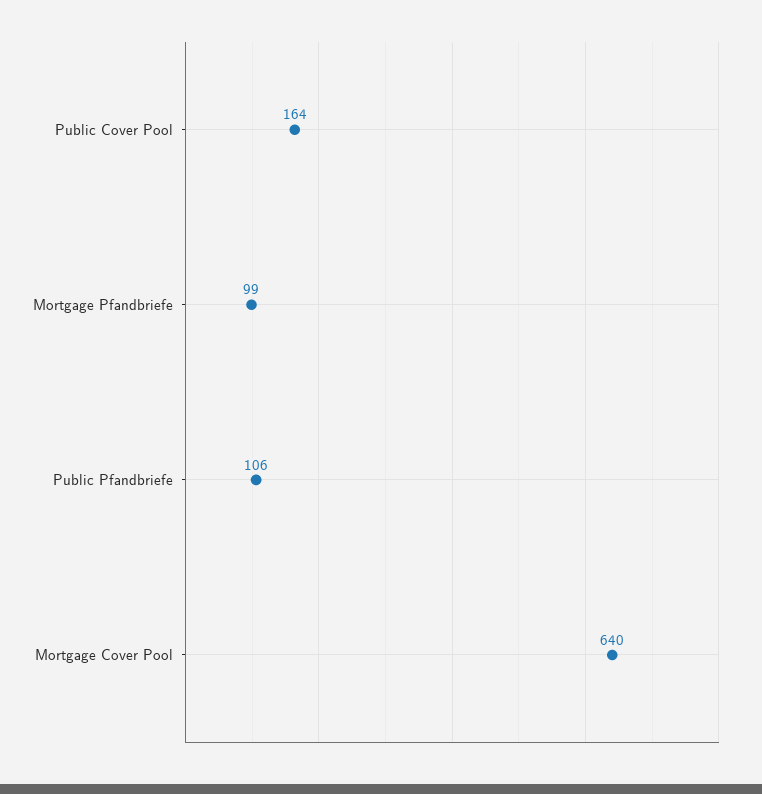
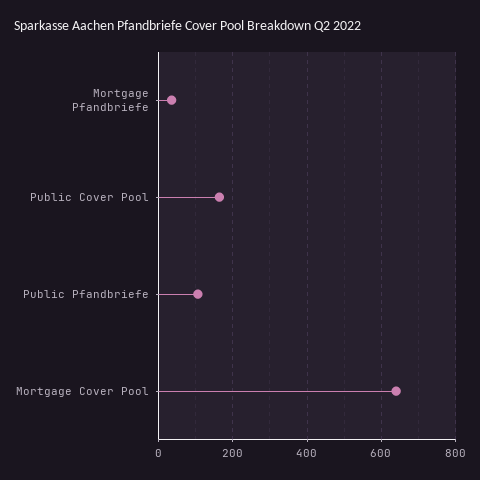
  {
    "Public Cover Pool": 164,
-   "Mortgage Pfandbriefe": 99,
+   "Mortgage Pfandbriefe": 40,
    "Public Pfandbriefe": 106,
    "Mortgage Cover Pool": 640
  }

